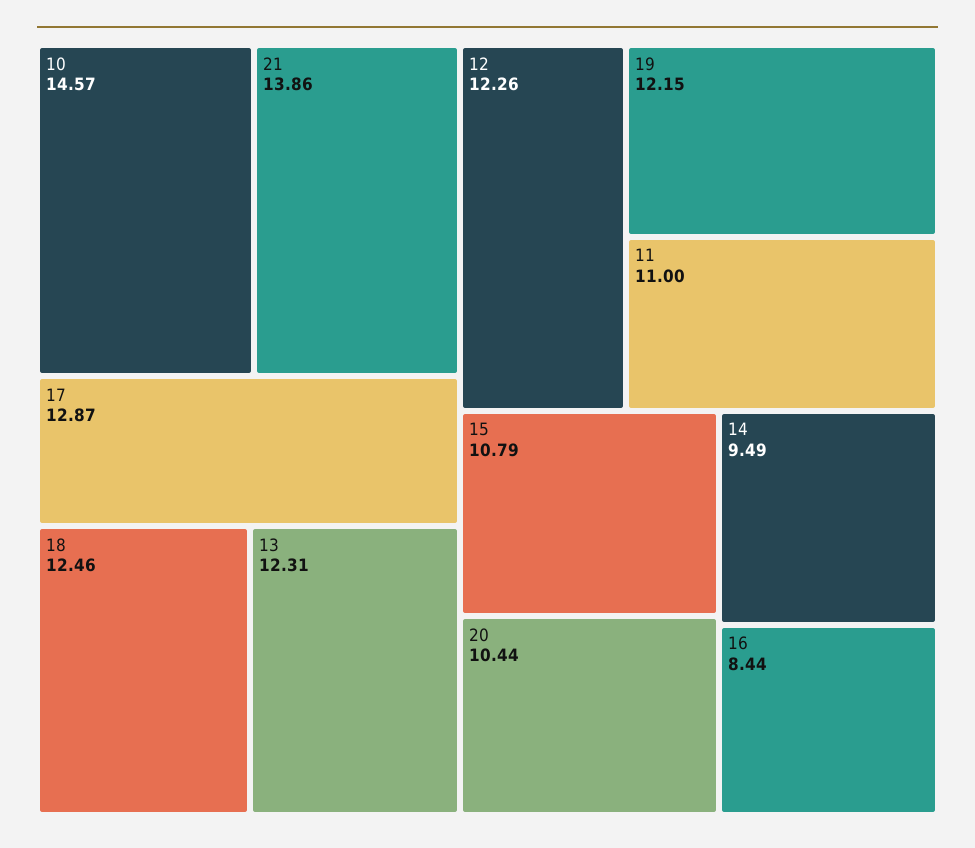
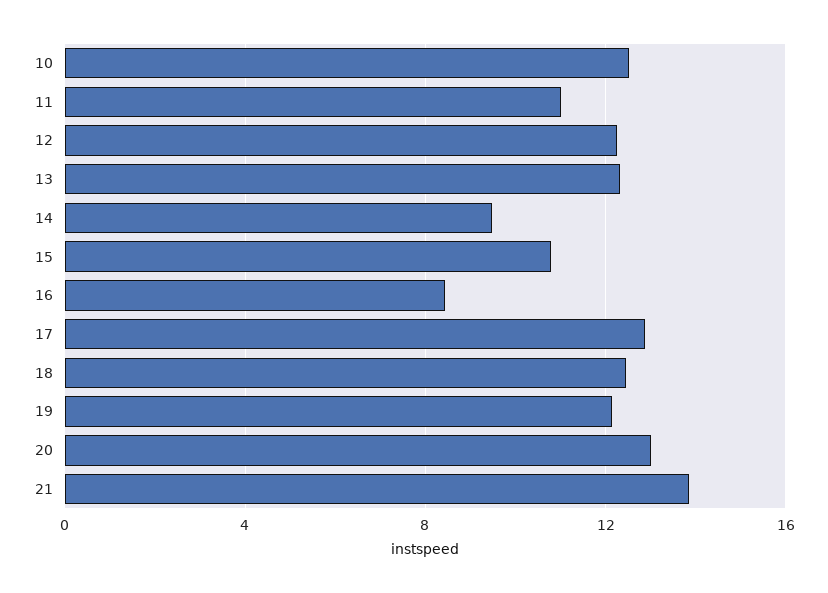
  {
-   "10": 14.57,
+   "10": 12.5,
    "21": 13.86,
    "17": 12.87,
    "18": 12.46,
    "13": 12.31,
    "12": 12.26,
    "19": 12.15,
    "11": 11,
    "15": 10.79,
-   "20": 10.44,
+   "20": 13,
    "14": 9.49,
    "16": 8.44
  }

